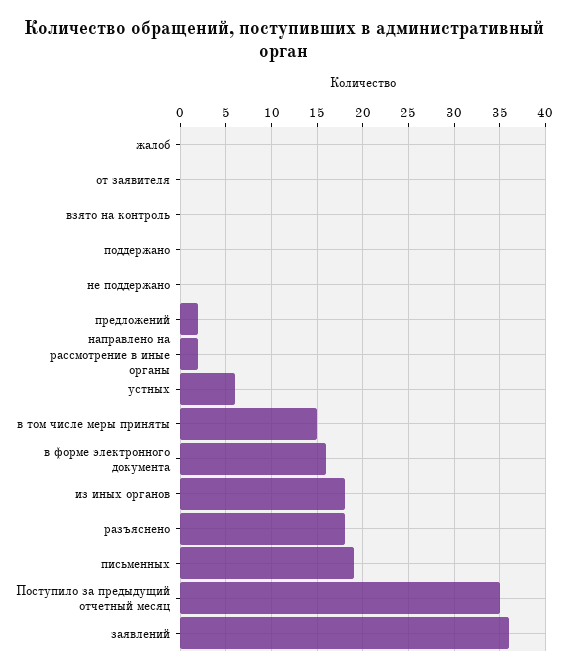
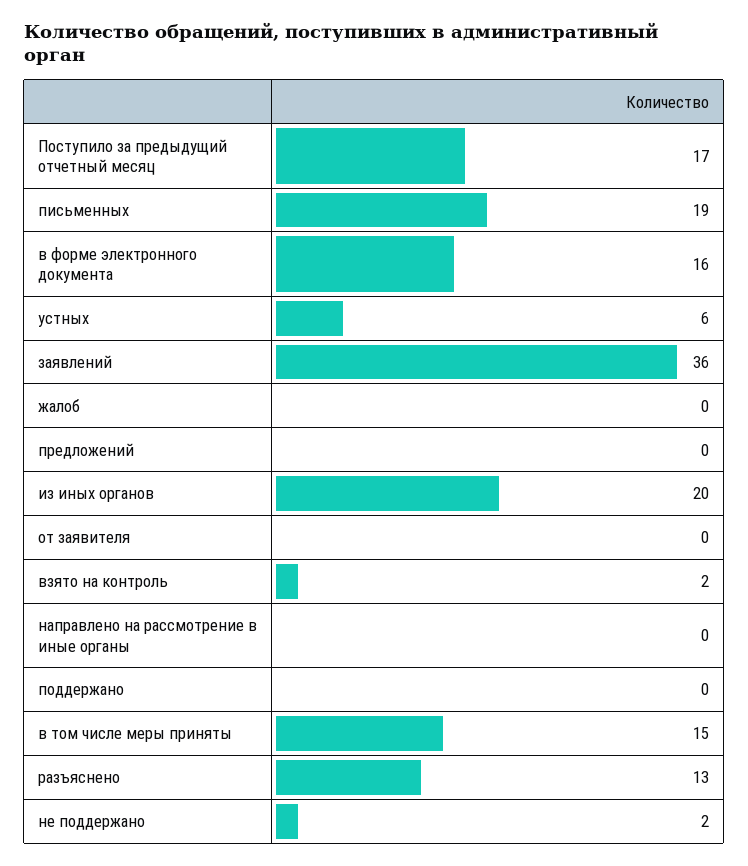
  {
    "жалоб": 0,
    "от заявителя": 0,
-   "взято на контроль": 0,
+   "взято на контроль": 2,
    "поддержано": 0,
-   "не поддержано": 0,
+   "не поддержано": 2,
-   "предложений": 2,
+   "предложений": 0,
-   "направлено на рассмотрение в иные органы": 2,
+   "направлено на рассмотрение в иные органы": 0,
    "устных": 6,
    "в том числе меры приняты": 15,
    "в форме электронного документа": 16,
-   "из иных органов": 18,
+   "из иных органов": 20,
-   "разъяснено": 18,
+   "разъяснено": 13,
    "письменных": 19,
-   "Поступило за предыдущий отчетный месяц": 35,
+   "Поступило за предыдущий отчетный месяц": 17,
    "заявлений": 36
  }

